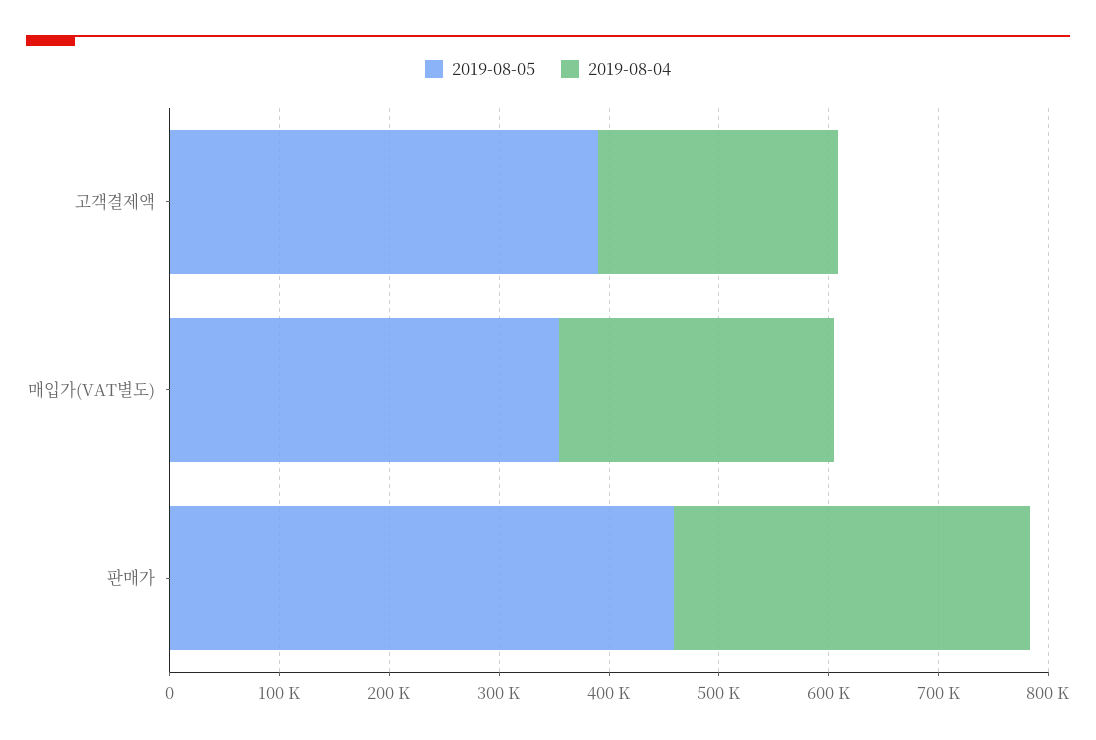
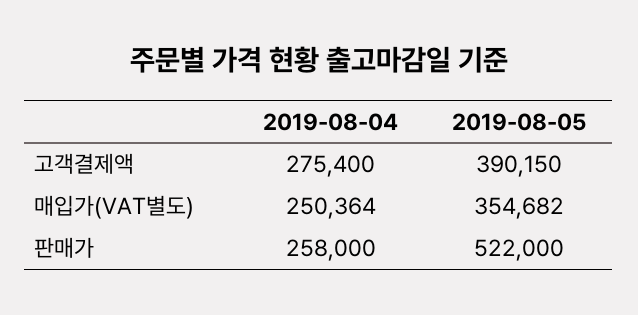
  {
    "2019-08-05": {
      "고객결제액": 390150,
      "매입가(VAT별도)": 354682,
-     "판매가": 460000
+     "판매가": 522000
    },
    "2019-08-04": {
-     "고객결제액": 220000,
+     "고객결제액": 275400,
      "매입가(VAT별도)": 250364,
-     "판매가": 320000
+     "판매가": 258000
    }
  }

